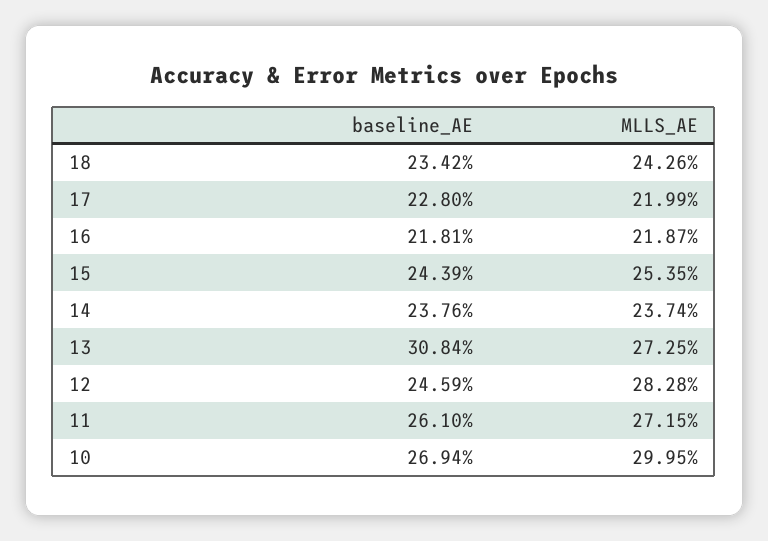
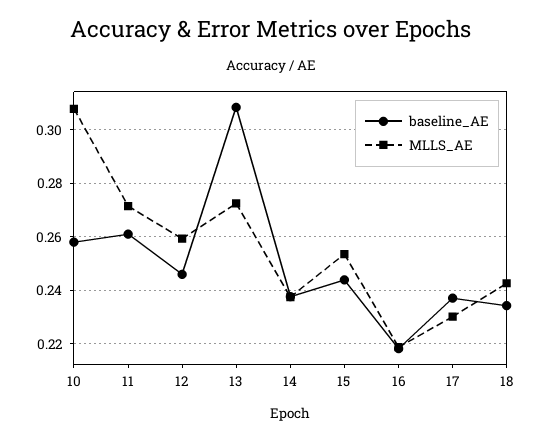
  {
    "baseline_AE": {
      "18": 0.2342,
-     "17": 0.228,
+     "17": 0.2375,
      "16": 0.2181,
      "15": 0.2439,
      "14": 0.2376,
      "13": 0.3084,
      "12": 0.2459,
      "11": 0.261,
-     "10": 0.2694
+     "10": 0.2575
    },
    "MLLS_AE": {
      "18": 0.2426,
-     "17": 0.2199,
+     "17": 0.23,
      "16": 0.2187,
      "15": 0.2535,
      "14": 0.2374,
      "13": 0.2725,
-     "12": 0.2828,
+     "12": 0.26,
      "11": 0.2715,
-     "10": 0.2995
+     "10": 0.3075
    }
  }

